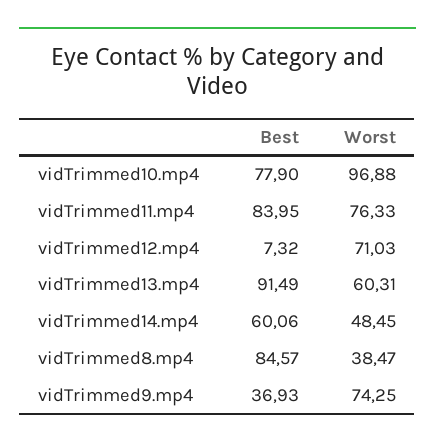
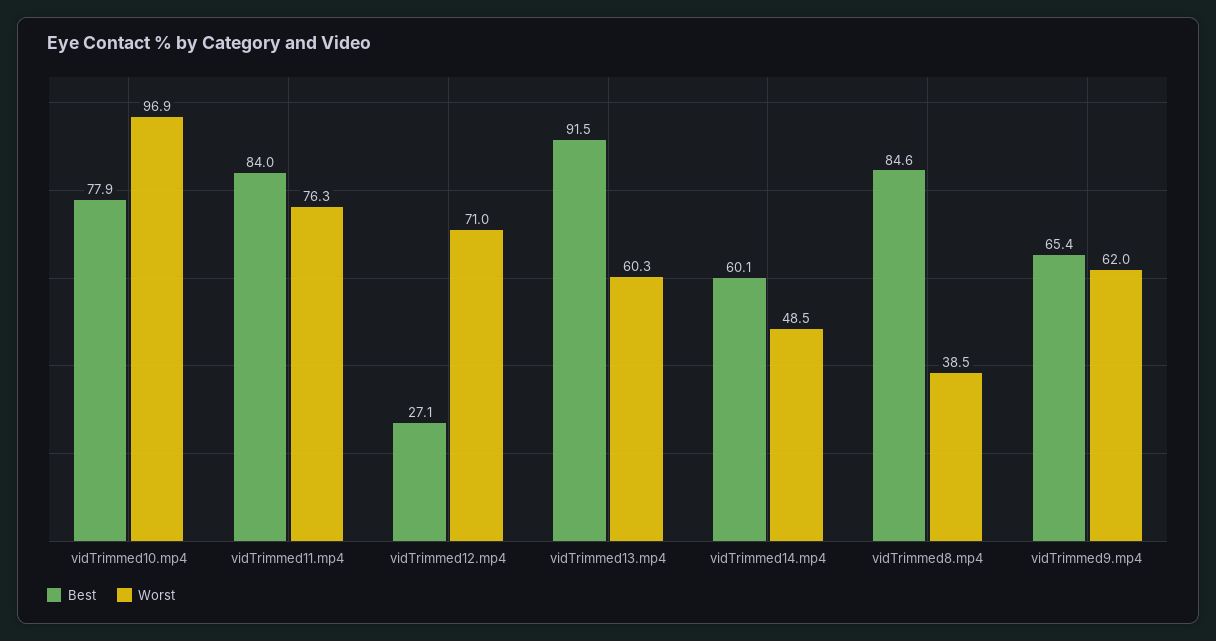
  {
    "Best": {
      "vidTrimmed10.mp4": 77.9,
      "vidTrimmed11.mp4": 83.95,
-     "vidTrimmed12.mp4": 7.32,
+     "vidTrimmed12.mp4": 27.1,
      "vidTrimmed13.mp4": 91.49,
      "vidTrimmed14.mp4": 60.06,
      "vidTrimmed8.mp4": 84.57,
-     "vidTrimmed9.mp4": 36.93
+     "vidTrimmed9.mp4": 65.4
    },
    "Worst": {
      "vidTrimmed10.mp4": 96.88,
      "vidTrimmed11.mp4": 76.33,
      "vidTrimmed12.mp4": 71.03,
      "vidTrimmed13.mp4": 60.31,
      "vidTrimmed14.mp4": 48.45,
      "vidTrimmed8.mp4": 38.47,
-     "vidTrimmed9.mp4": 74.25
+     "vidTrimmed9.mp4": 62
    }
  }

